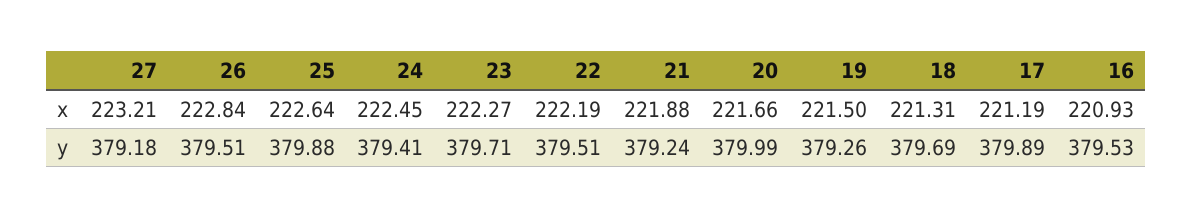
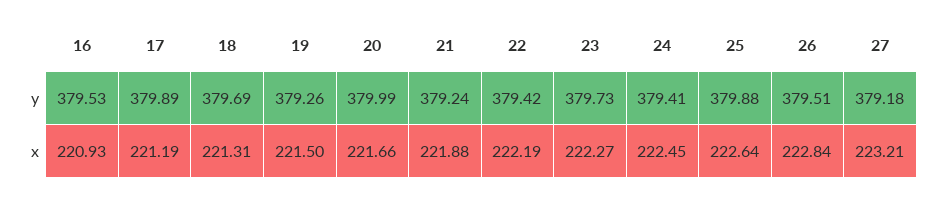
  {
    "27": {
      "x": 223.21,
      "y": 379.18
    },
    "26": {
      "x": 222.84,
      "y": 379.51
    },
    "25": {
      "x": 222.64,
      "y": 379.88
    },
    "24": {
      "x": 222.45,
      "y": 379.41
    },
    "23": {
      "x": 222.27,
-     "y": 379.71
+     "y": 379.73
    },
    "22": {
      "x": 222.19,
-     "y": 379.51
+     "y": 379.42
    },
    "21": {
      "x": 221.88,
      "y": 379.24
    },
    "20": {
      "x": 221.66,
      "y": 379.99
    },
    "19": {
      "x": 221.5,
      "y": 379.26
    },
    "18": {
      "x": 221.31,
      "y": 379.69
    },
    "17": {
      "x": 221.19,
      "y": 379.89
    },
    "16": {
      "x": 220.93,
      "y": 379.53
    }
  }

